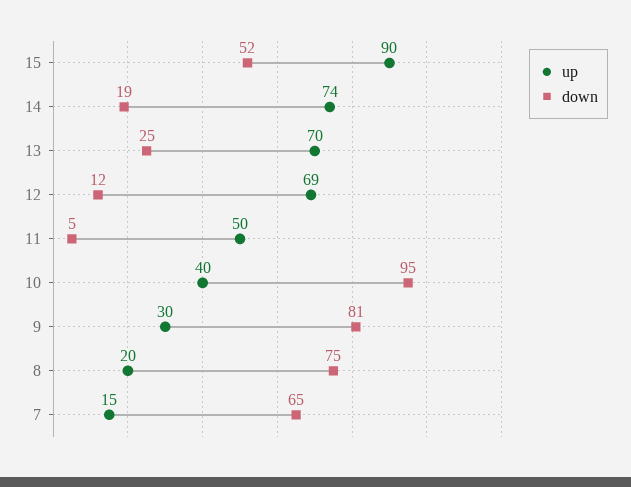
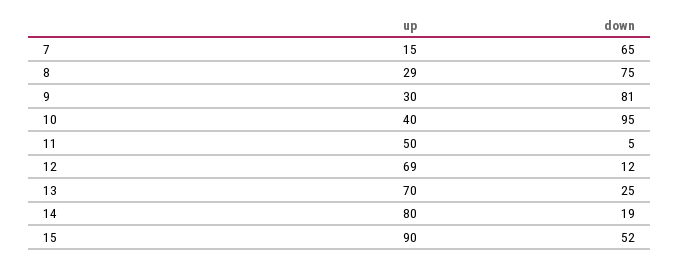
  {
    "up": {
      "15": 90,
-     "14": 74,
+     "14": 80,
      "13": 70,
      "12": 69,
      "11": 50,
      "10": 40,
      "9": 30,
-     "8": 20,
+     "8": 29,
      "7": 15
    },
    "down": {
      "15": 52,
      "14": 19,
      "13": 25,
      "12": 12,
      "11": 5,
      "10": 95,
      "9": 81,
      "8": 75,
      "7": 65
    }
  }

